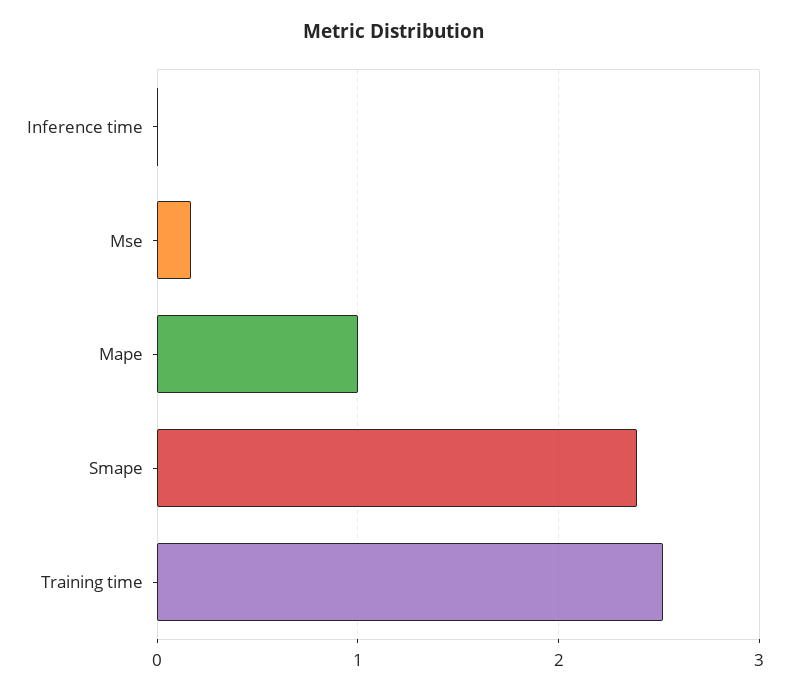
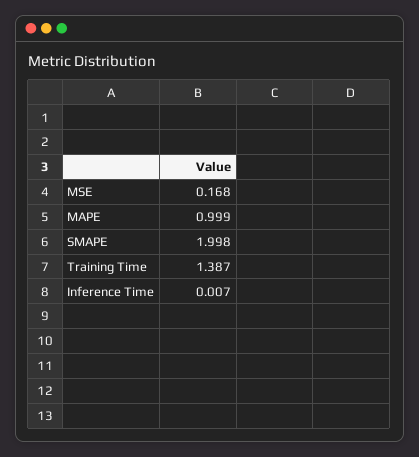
  {
    "Inference time": 0.007,
    "Mse": 0.168,
    "Mape": 0.999,
-   "Smape": 2.4,
+   "Smape": 1.998,
-   "Training time": 2.5
+   "Training time": 1.387
  }

